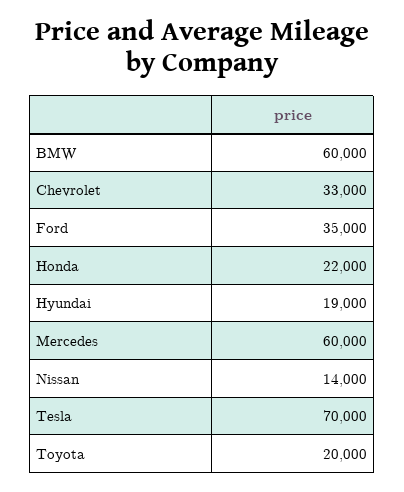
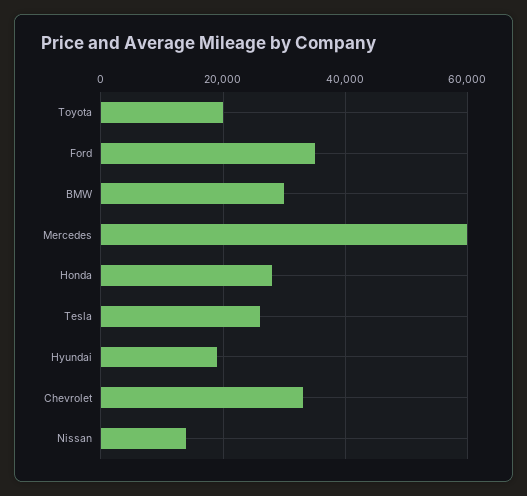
  {
-   "BMW": 60000,
+   "BMW": 30000,
    "Chevrolet": 33000,
    "Ford": 35000,
-   "Honda": 22000,
+   "Honda": 28000,
    "Hyundai": 19000,
    "Mercedes": 60000,
    "Nissan": 14000,
-   "Tesla": 70000,
+   "Tesla": 26000,
    "Toyota": 20000
  }

